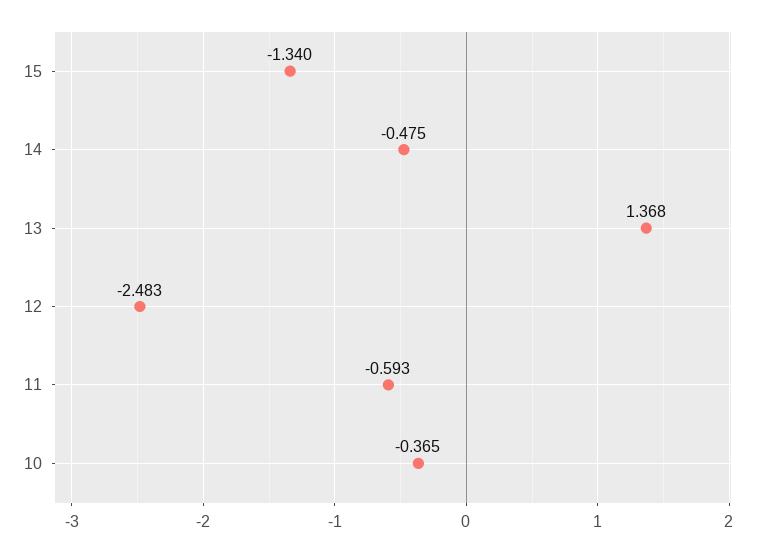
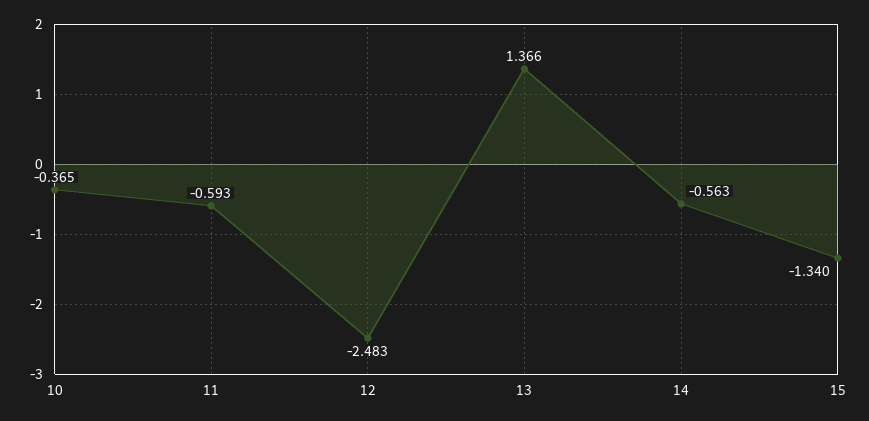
  {
    "15": -1.34,
-   "14": -0.475,
+   "14": -0.563,
-   "13": 1.368,
+   "13": 1.366,
    "12": -2.483,
    "11": -0.593,
    "10": -0.365
  }

